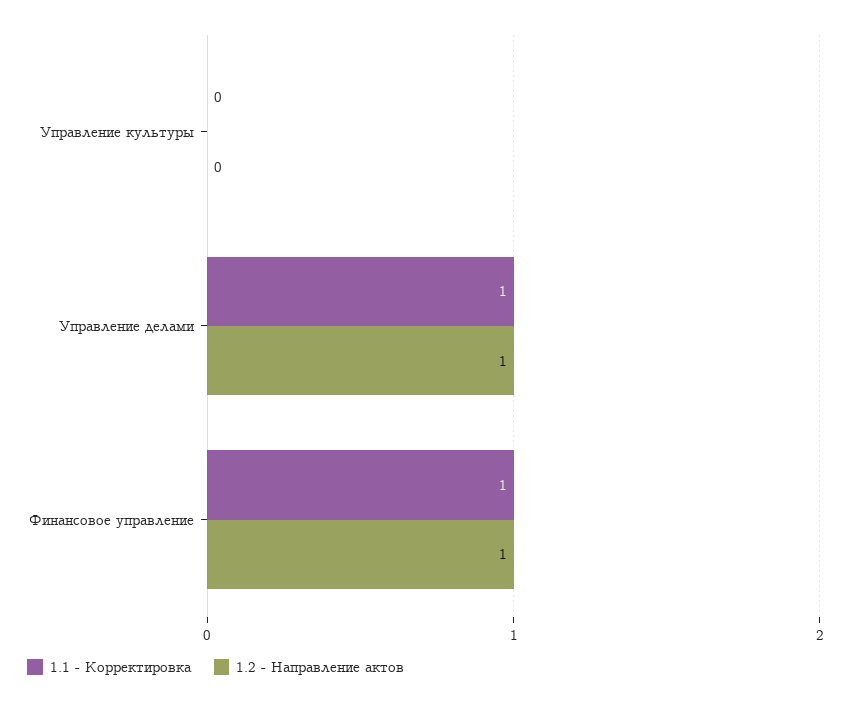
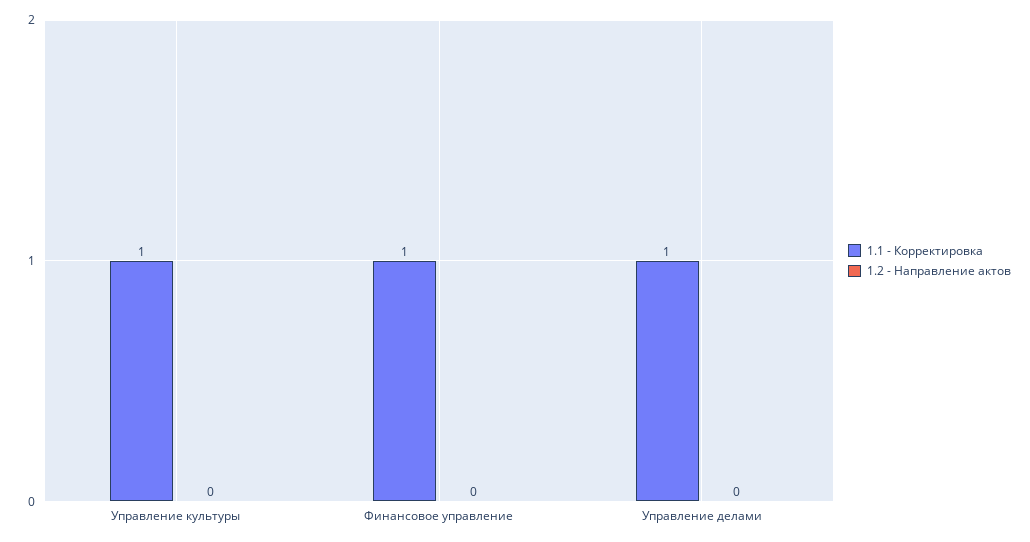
  {
    "1.1 - Корректировка": {
-     "Управление культуры": 0,
+     "Управление культуры": 1,
      "Управление делами": 1,
      "Финансовое управление": 1
    },
    "1.2 - Направление актов": {
      "Управление культуры": 0,
-     "Управление делами": 1,
+     "Управление делами": 0,
-     "Финансовое управление": 1
+     "Финансовое управление": 0
    }
  }

